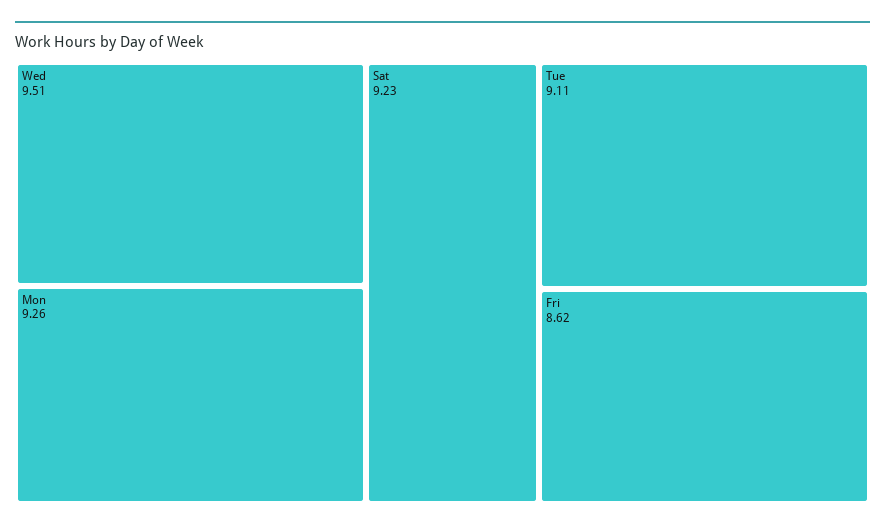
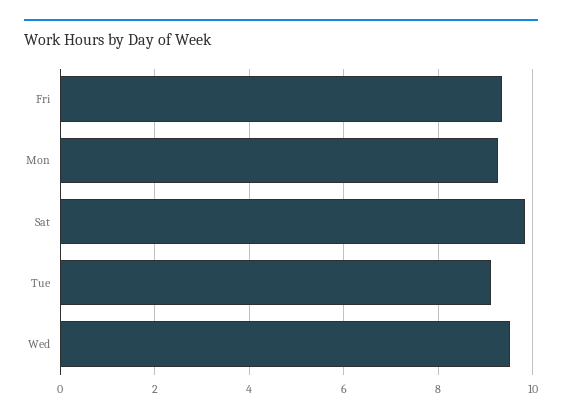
  {
    "Wed": 9.51,
    "Mon": 9.26,
-   "Sat": 9.23,
+   "Sat": 9.8,
    "Tue": 9.11,
-   "Fri": 8.62
+   "Fri": 9.4
  }

